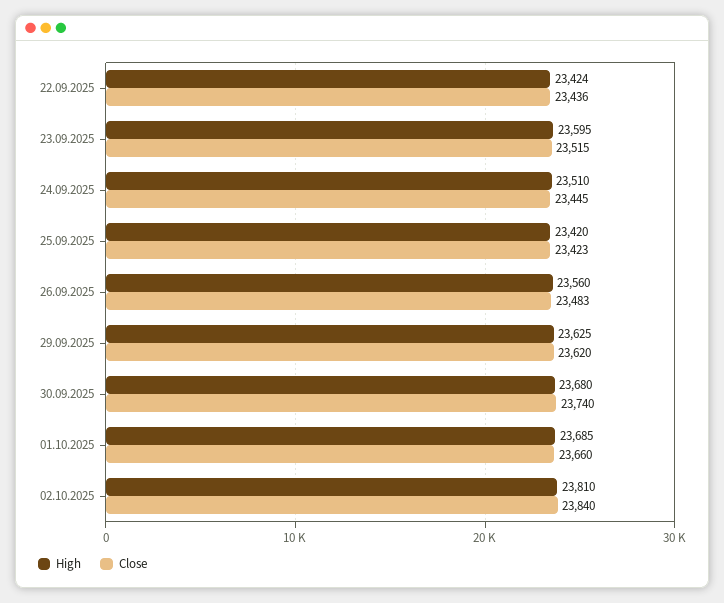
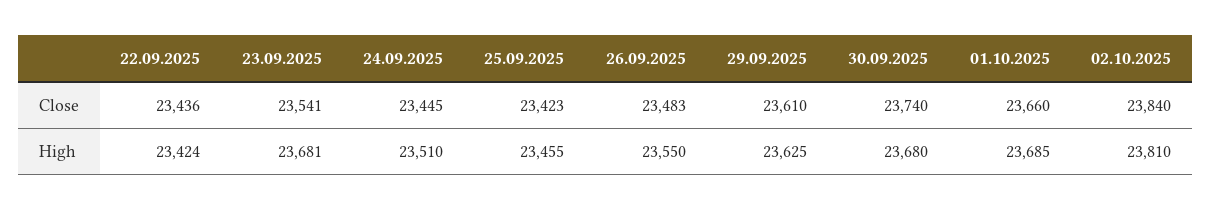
  {
    "High": {
      "22.09.2025": 23424,
-     "23.09.2025": 23595,
+     "23.09.2025": 23681,
      "24.09.2025": 23510,
-     "25.09.2025": 23420,
+     "25.09.2025": 23455,
-     "26.09.2025": 23560,
+     "26.09.2025": 23550,
      "29.09.2025": 23625,
      "30.09.2025": 23680,
      "01.10.2025": 23685,
      "02.10.2025": 23810
    },
    "Close": {
      "22.09.2025": 23436,
-     "23.09.2025": 23515,
+     "23.09.2025": 23541,
      "24.09.2025": 23445,
      "25.09.2025": 23423,
      "26.09.2025": 23483,
-     "29.09.2025": 23620,
+     "29.09.2025": 23610,
      "30.09.2025": 23740,
      "01.10.2025": 23660,
      "02.10.2025": 23840
    }
  }

